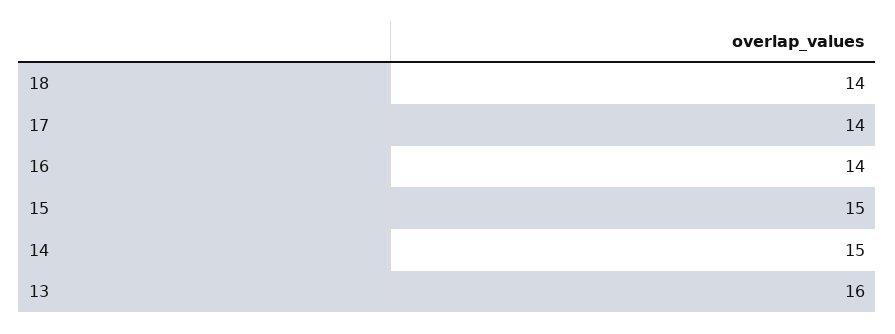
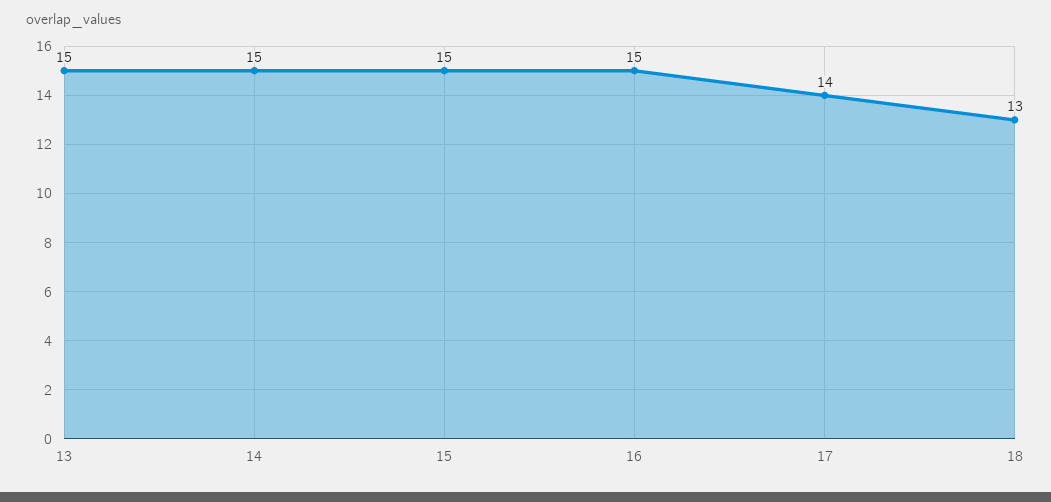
  {
-   "18": 14,
+   "18": 13,
    "17": 14,
-   "16": 14,
+   "16": 15,
    "15": 15,
    "14": 15,
-   "13": 16
+   "13": 15
  }

